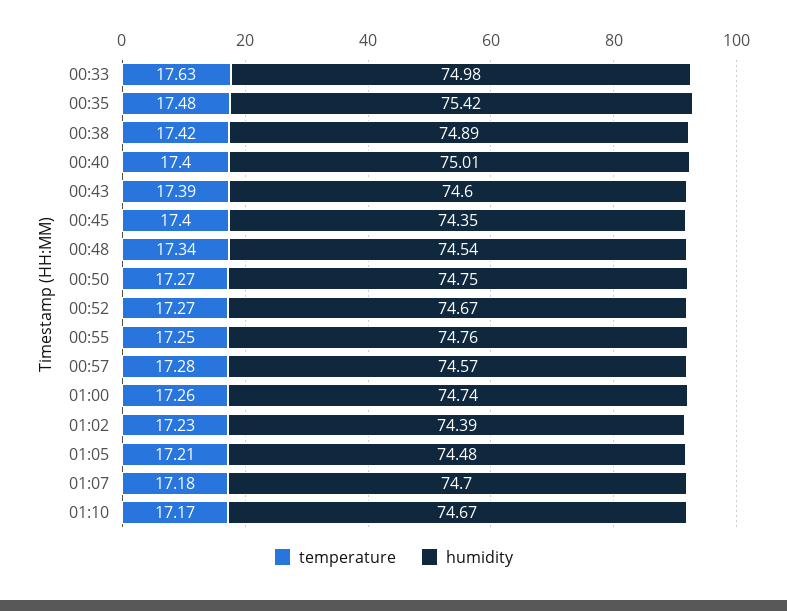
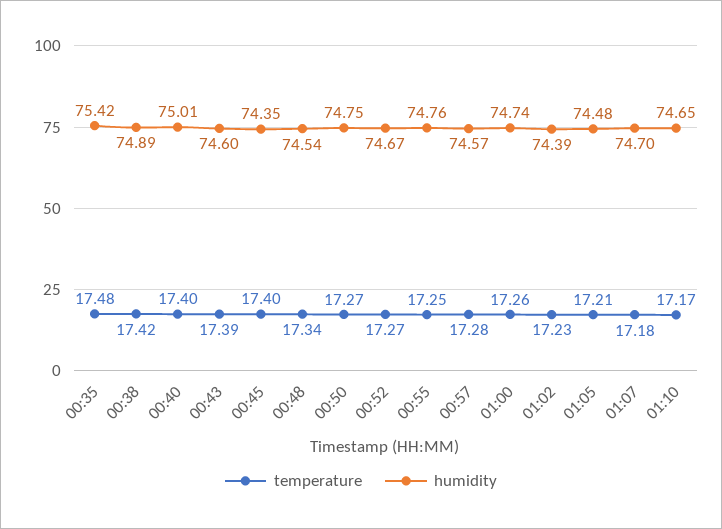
  {
    "temperature": {
-     "00:33": 17.63,
      "00:35": 17.48,
      "00:38": 17.42,
      "00:40": 17.4,
      "00:43": 17.39,
      "00:45": 17.4,
      "00:48": 17.34,
      "00:50": 17.27,
      "00:52": 17.27,
      "00:55": 17.25,
      "00:57": 17.28,
      "01:00": 17.26,
      "01:02": 17.23,
      "01:05": 17.21,
      "01:07": 17.18,
      "01:10": 17.17
    },
    "humidity": {
-     "00:33": 74.98,
      "00:35": 75.42,
      "00:38": 74.89,
      "00:40": 75.01,
      "00:43": 74.6,
      "00:45": 74.35,
      "00:48": 74.54,
      "00:50": 74.75,
      "00:52": 74.67,
      "00:55": 74.76,
      "00:57": 74.57,
      "01:00": 74.74,
      "01:02": 74.39,
      "01:05": 74.48,
      "01:07": 74.7,
-     "01:10": 74.67
+     "01:10": 74.65
    }
  }

